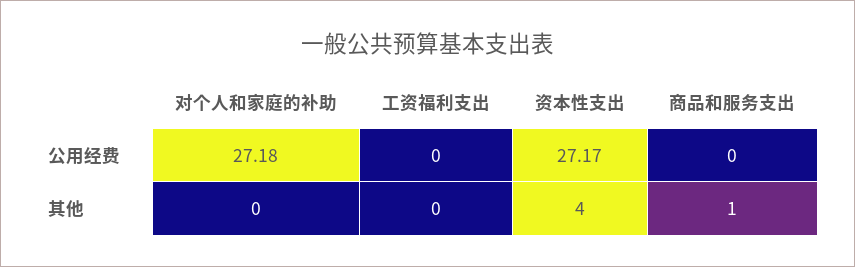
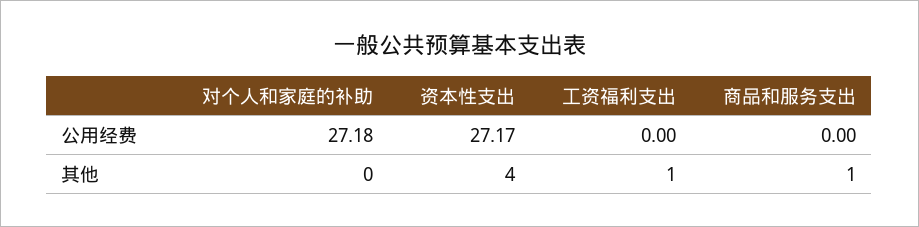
  {
    "对个人和家庭的补助": {
      "公用经费": 27.18,
      "其他": 0
    },
    "工资福利支出": {
      "公用经费": 0,
-     "其他": 0
+     "其他": 1
    },
    "资本性支出": {
      "公用经费": 27.17,
      "其他": 4
    },
    "商品和服务支出": {
      "公用经费": 0,
      "其他": 1
    }
  }

